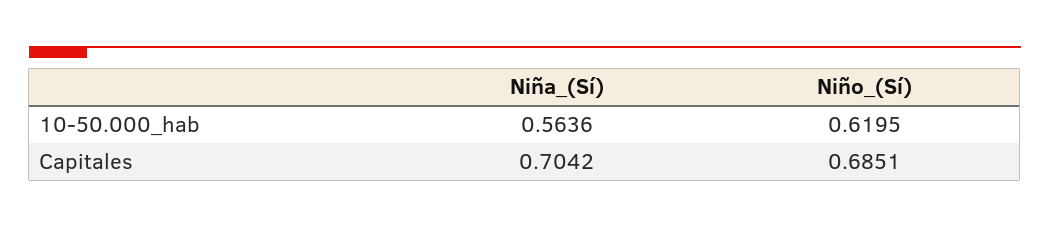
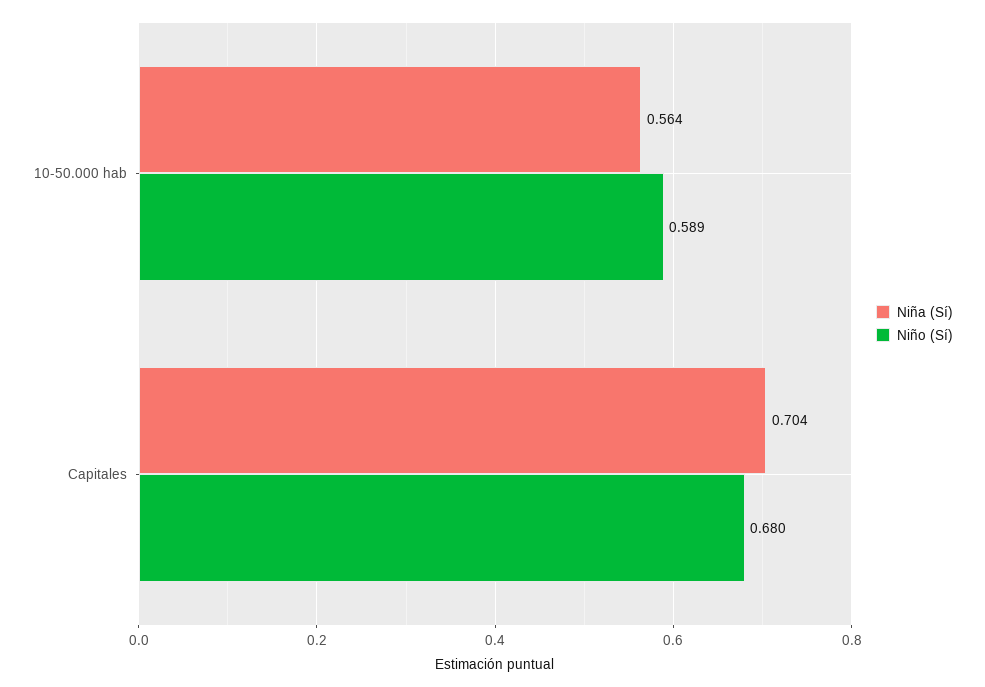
  {
    "Niña_(Sí)": {
      "10-50.000_hab": 0.5636,
      "Capitales": 0.7042
    },
    "Niño_(Sí)": {
-     "10-50.000_hab": 0.6195,
+     "10-50.000_hab": 0.589,
-     "Capitales": 0.6851
+     "Capitales": 0.68
    }
  }

